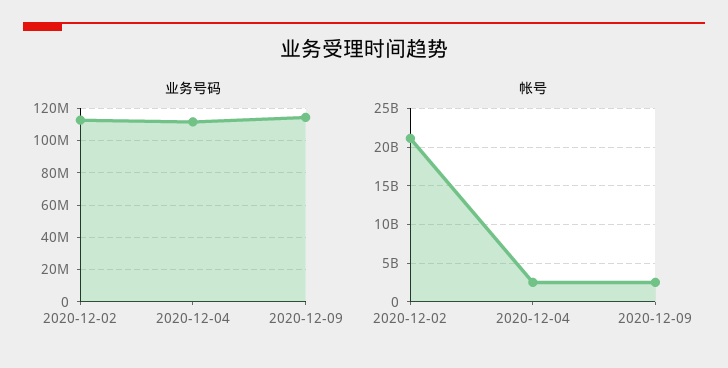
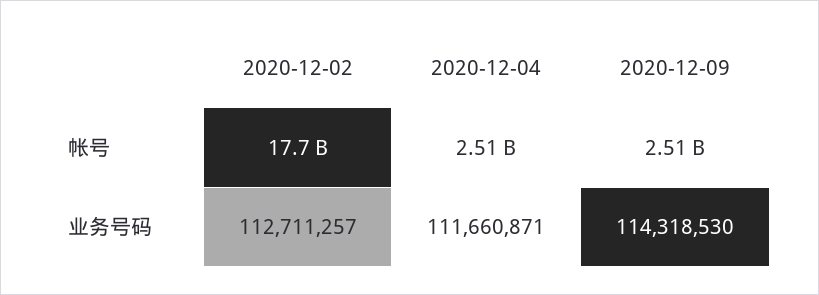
  {
    "业务号码": {
      "2020-12-02": 112711257,
      "2020-12-04": 111660871,
      "2020-12-09": 114318530
    },
    "帐号": {
-     "2020-12-02": 21000000000,
+     "2020-12-02": 17700000000,
      "2020-12-04": 2510000000,
      "2020-12-09": 2510000000
    }
  }

